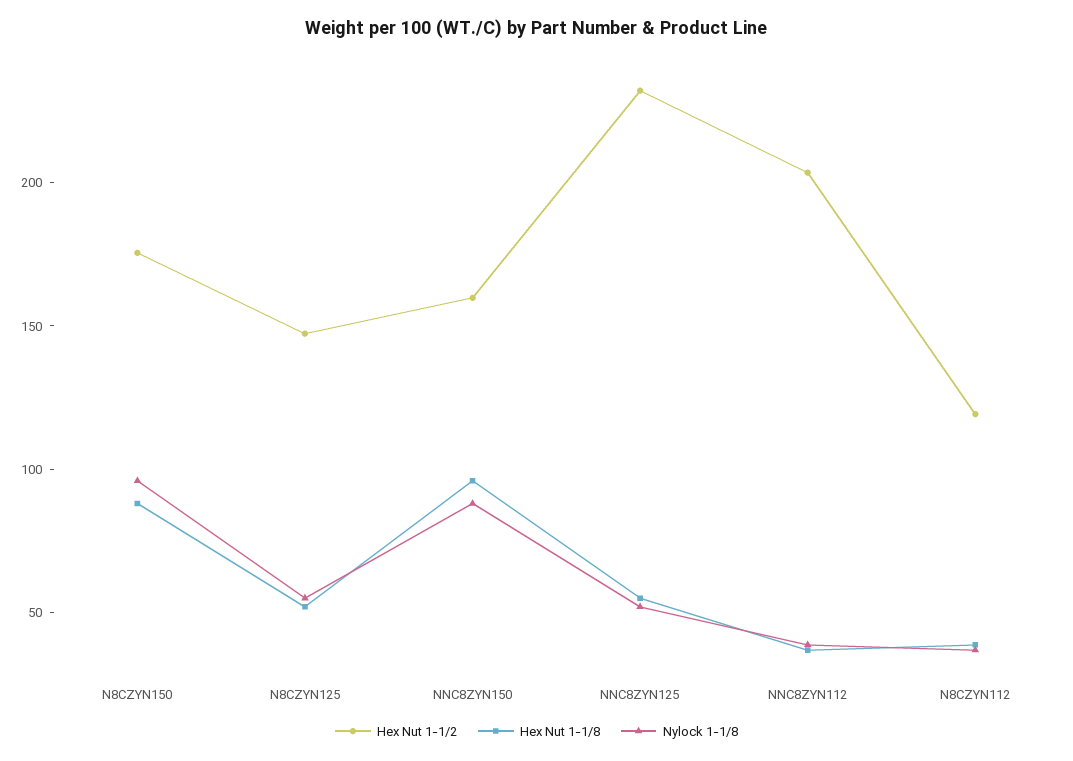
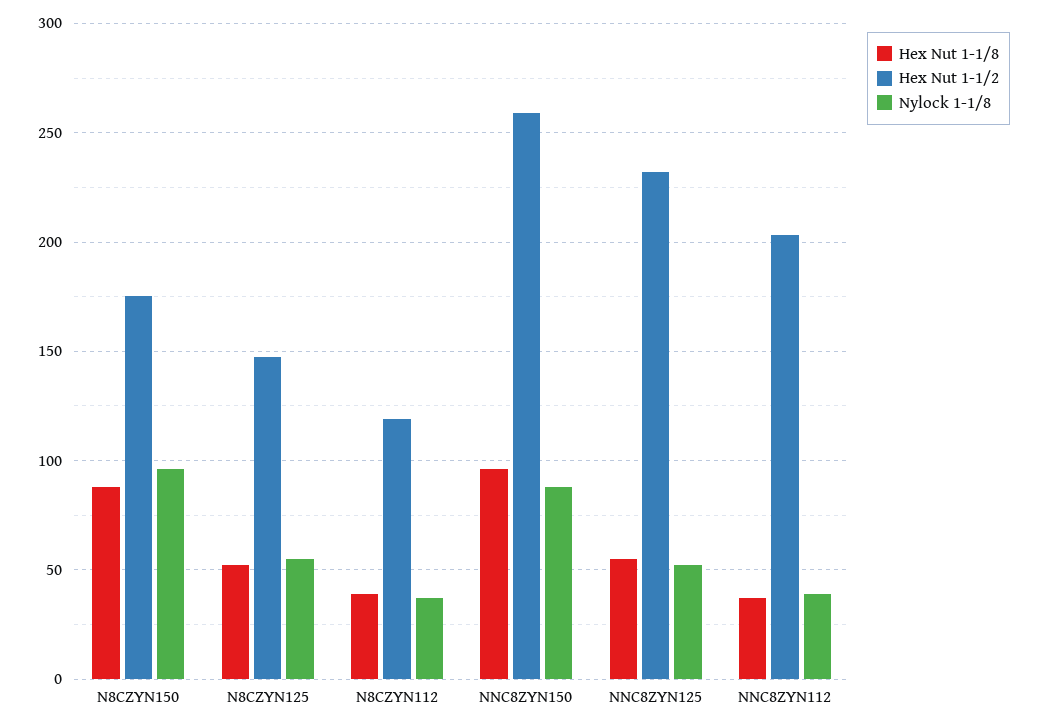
  {
    "Hex Nut 1-1/2": {
      "N8CZYN150": 175,
      "N8CZYN125": 145,
-     "NNC8ZYN150": 160,
+     "NNC8ZYN150": 260,
      "NNC8ZYN125": 230,
      "NNC8ZYN112": 205,
      "N8CZYN112": 120
    },
    "Hex Nut 1-1/8": {
      "N8CZYN150": 90,
      "N8CZYN125": 50,
      "NNC8ZYN150": 95,
      "NNC8ZYN125": 55,
      "NNC8ZYN112": 35,
      "N8CZYN112": 40
    },
    "Nylock 1-1/8": {
      "N8CZYN150": 95,
      "N8CZYN125": 55,
      "NNC8ZYN150": 90,
      "NNC8ZYN125": 50,
      "NNC8ZYN112": 40,
      "N8CZYN112": 35
    }
  }

